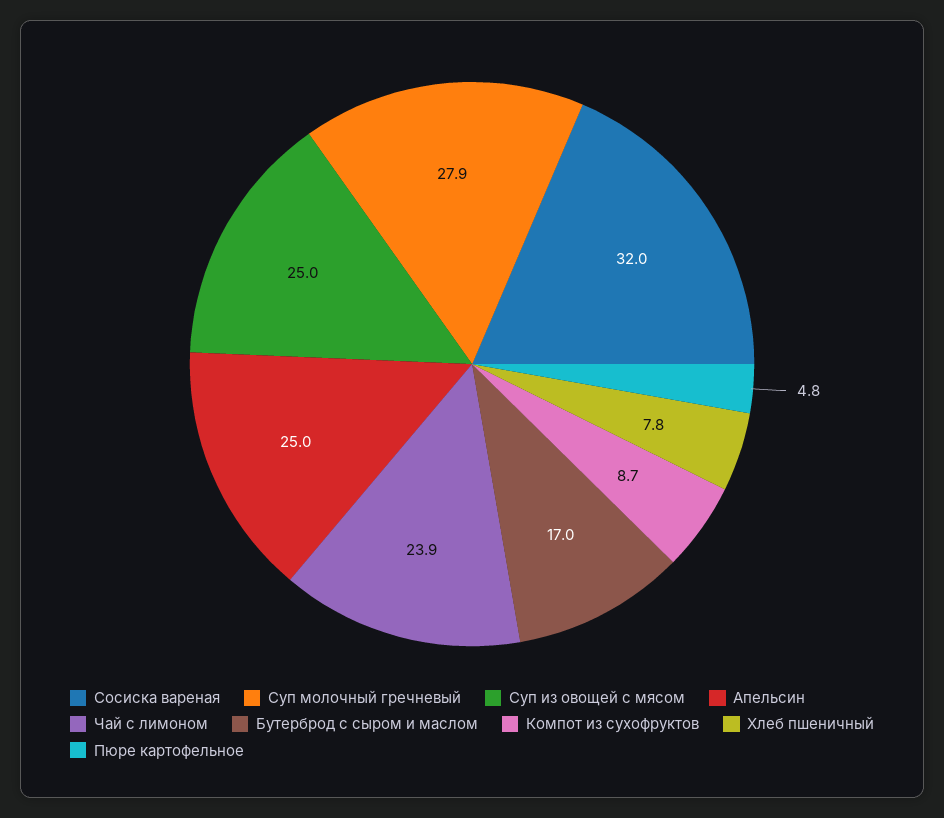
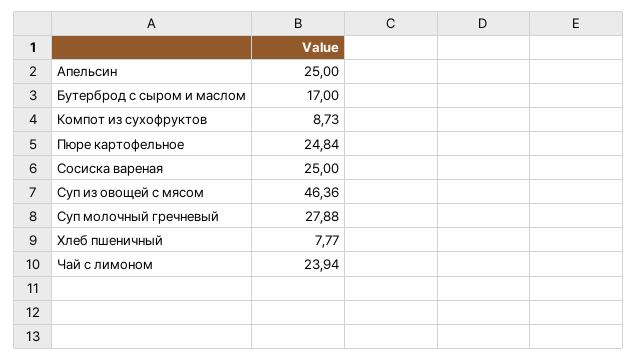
  {
-   "Сосиска вареная": 32,
+   "Сосиска вареная": 25,
    "Суп молочный гречневый": 27.88,
-   "Суп из овощей с мясом": 25,
+   "Суп из овощей с мясом": 46.36,
    "Апельсин": 25,
    "Чай с лимоном": 23.94,
    "Бутерброд с сыром и маслом": 17,
    "Компот из сухофруктов": 8.73,
    "Хлеб пшеничный": 7.77,
-   "Пюре картофельное": 4.8
+   "Пюре картофельное": 24.84
  }

